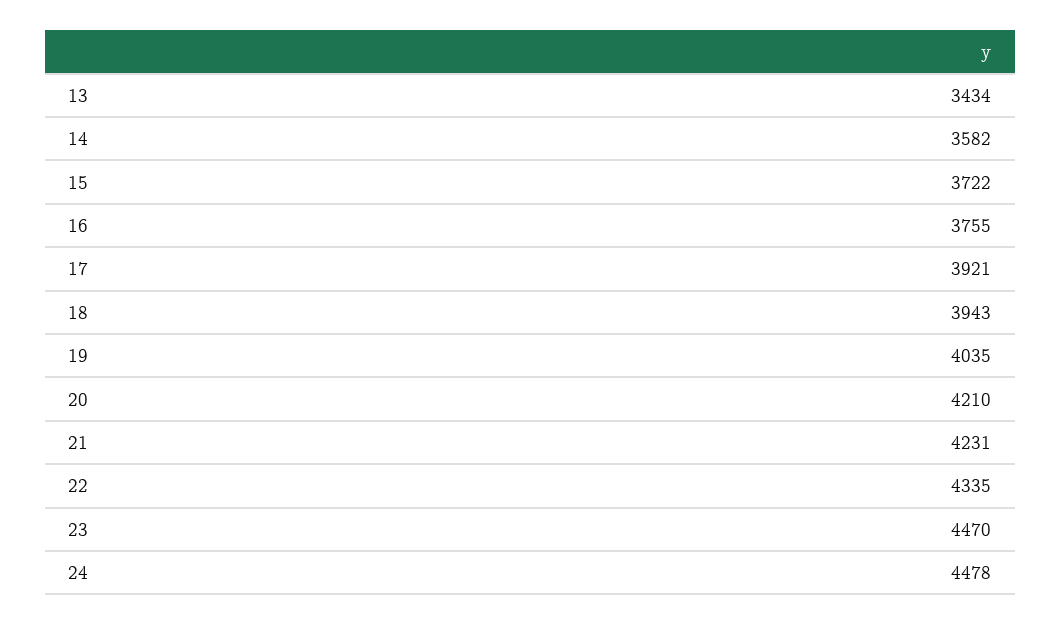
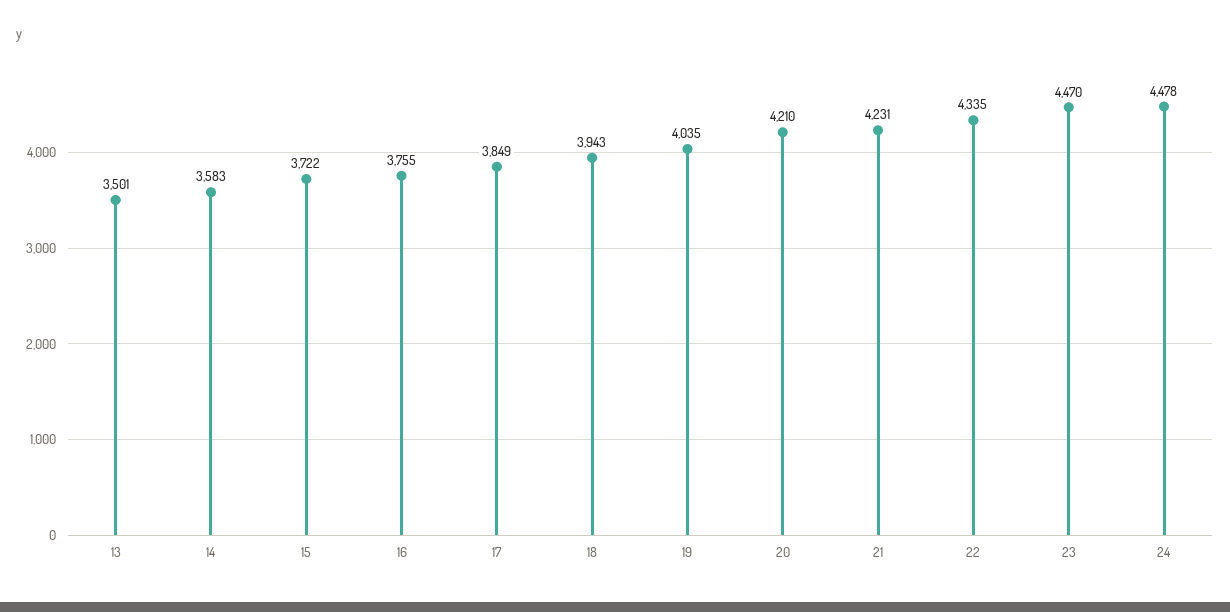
  {
-   "13": 3434,
+   "13": 3501,
-   "14": 3582,
+   "14": 3583,
    "15": 3722,
    "16": 3755,
-   "17": 3921,
+   "17": 3849,
    "18": 3943,
    "19": 4035,
    "20": 4210,
    "21": 4231,
    "22": 4335,
    "23": 4470,
    "24": 4478
  }

